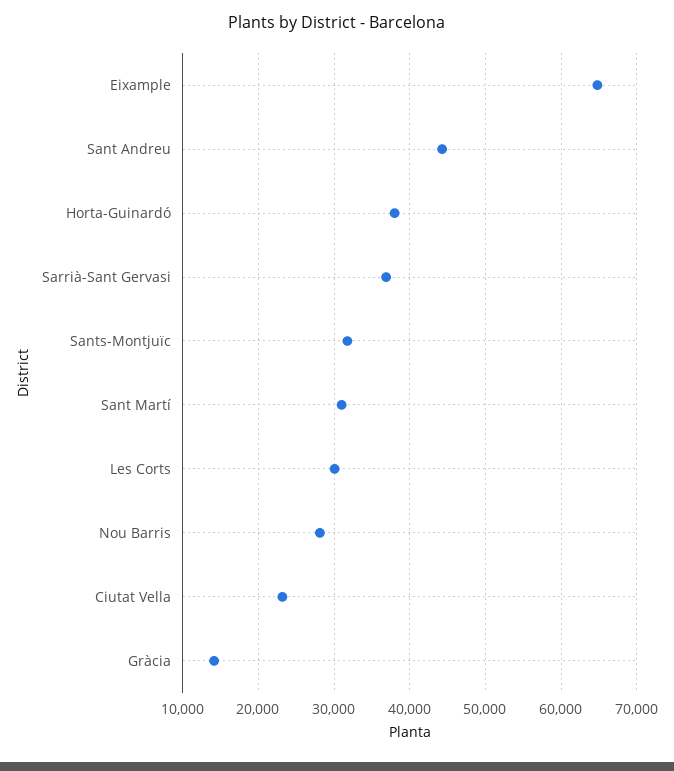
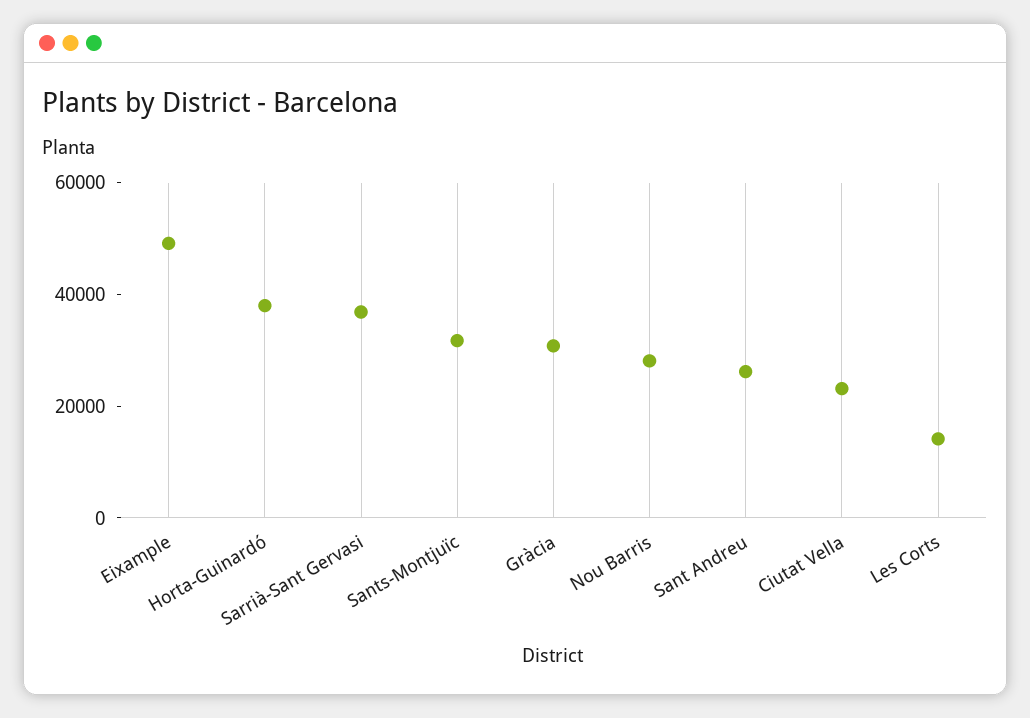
  {
-   "Eixample": 65000,
+   "Eixample": 50000,
-   "Sant Andreu": 44000,
+   "Sant Andreu": 25000,
    "Horta-Guinardó": 38000,
    "Sarrià-Sant Gervasi": 37000,
    "Sants-Montjuïc": 32000,
-   "Sant Martí": 31000,
-   "Les Corts": 30000,
+   "Les Corts": 15000,
    "Nou Barris": 28000,
    "Ciutat Vella": 23000,
-   "Gràcia": 14000
+   "Gràcia": 30000
  }

